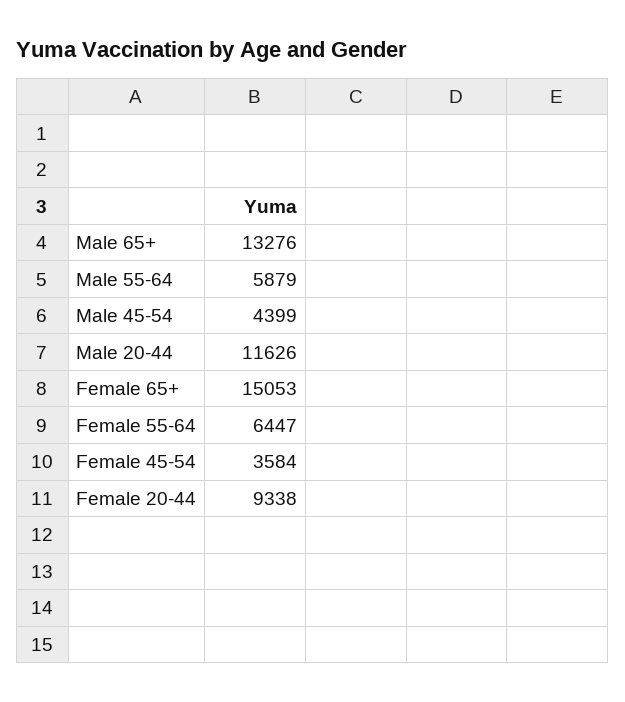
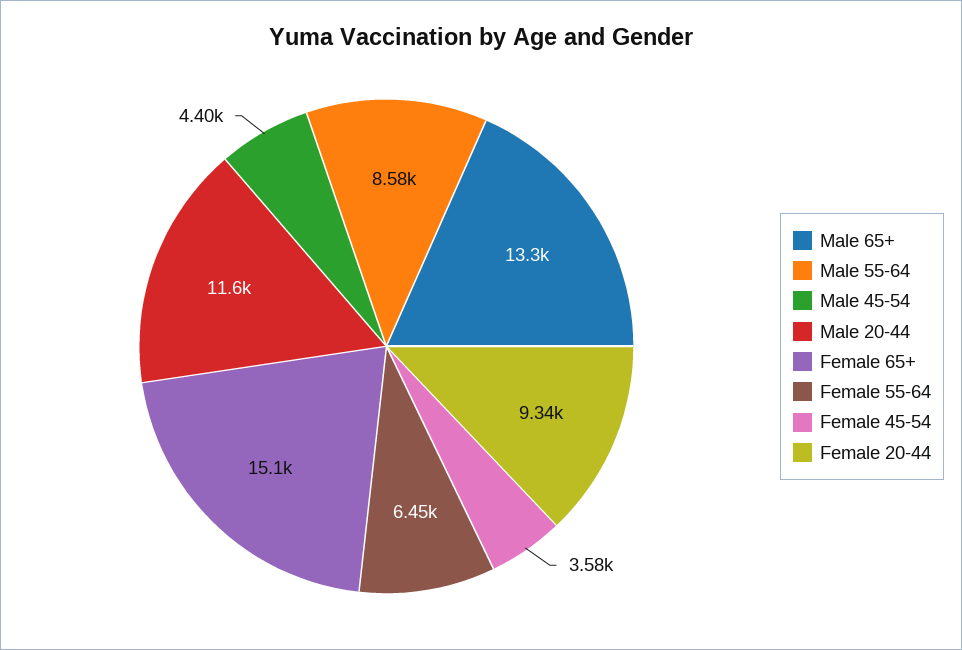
  {
    "Male 65+": 13276,
-   "Male 55-64": 5879,
+   "Male 55-64": 8580,
    "Male 45-54": 4399,
    "Male 20-44": 11626,
    "Female 65+": 15053,
    "Female 55-64": 6447,
    "Female 45-54": 3584,
    "Female 20-44": 9338
  }

